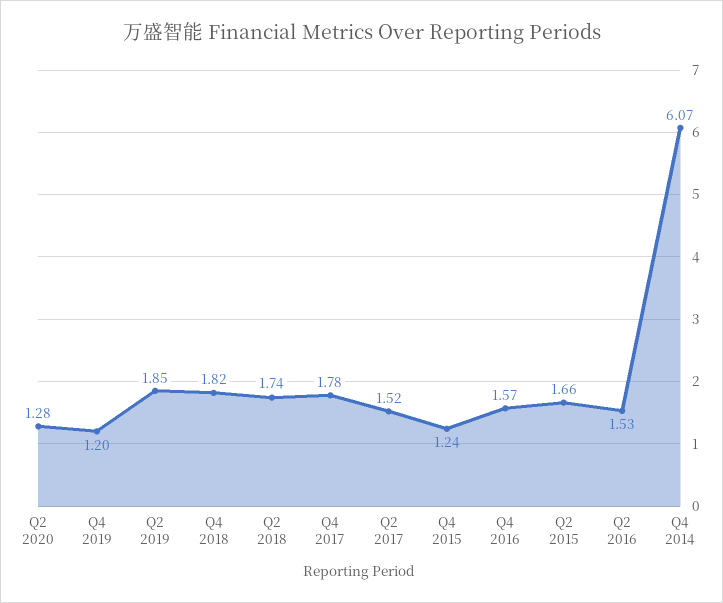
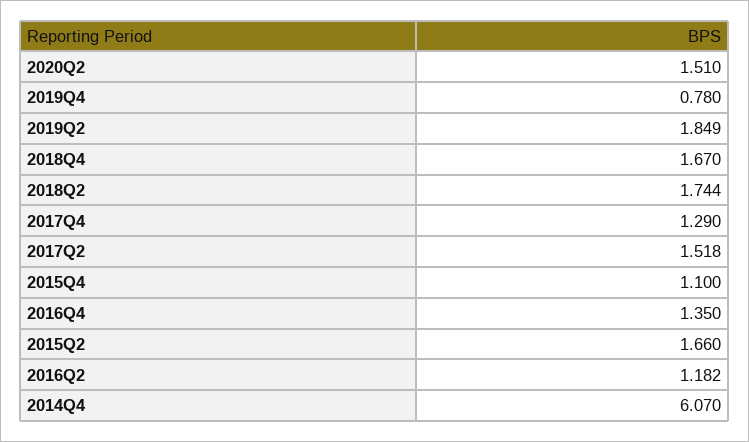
  {
-   "Q2 2020": 1.28,
+   "Q2 2020": 1.51,
-   "Q4 2019": 1.2,
+   "Q4 2019": 0.78,
    "Q2 2019": 1.849,
-   "Q4 2018": 1.82,
+   "Q4 2018": 1.67,
    "Q2 2018": 1.744,
-   "Q4 2017": 1.78,
+   "Q4 2017": 1.29,
    "Q2 2017": 1.518,
-   "Q4 2015": 1.24,
+   "Q4 2015": 1.1,
-   "Q4 2016": 1.57,
+   "Q4 2016": 1.35,
    "Q2 2015": 1.66,
-   "Q2 2016": 1.53,
+   "Q2 2016": 1.182,
    "Q4 2014": 6.07
  }

